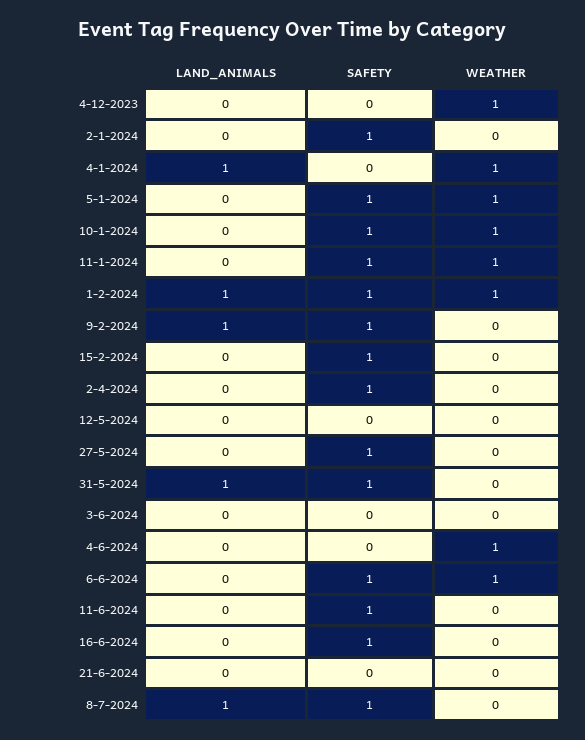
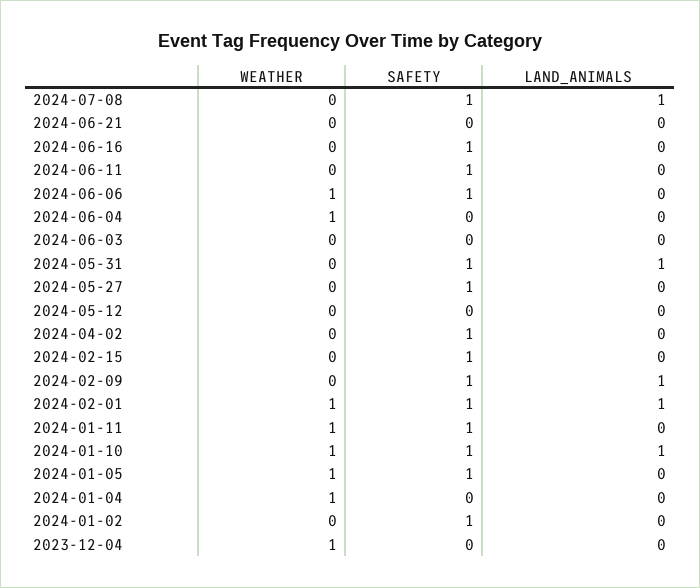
  {
    "LAND_ANIMALS": {
      "4-12-2023": 0,
      "2-1-2024": 0,
-     "4-1-2024": 1,
+     "4-1-2024": 0,
      "5-1-2024": 0,
-     "10-1-2024": 0,
+     "10-1-2024": 1,
      "11-1-2024": 0,
      "1-2-2024": 1,
      "9-2-2024": 1,
      "15-2-2024": 0,
      "2-4-2024": 0,
      "12-5-2024": 0,
      "27-5-2024": 0,
      "31-5-2024": 1,
      "3-6-2024": 0,
      "4-6-2024": 0,
      "6-6-2024": 0,
      "11-6-2024": 0,
      "16-6-2024": 0,
      "21-6-2024": 0,
      "8-7-2024": 1
    },
    "SAFETY": {
      "4-12-2023": 0,
      "2-1-2024": 1,
      "4-1-2024": 0,
      "5-1-2024": 1,
      "10-1-2024": 1,
      "11-1-2024": 1,
      "1-2-2024": 1,
      "9-2-2024": 1,
      "15-2-2024": 1,
      "2-4-2024": 1,
      "12-5-2024": 0,
      "27-5-2024": 1,
      "31-5-2024": 1,
      "3-6-2024": 0,
      "4-6-2024": 0,
      "6-6-2024": 1,
      "11-6-2024": 1,
      "16-6-2024": 1,
      "21-6-2024": 0,
      "8-7-2024": 1
    },
    "WEATHER": {
      "4-12-2023": 1,
      "2-1-2024": 0,
      "4-1-2024": 1,
      "5-1-2024": 1,
      "10-1-2024": 1,
      "11-1-2024": 1,
      "1-2-2024": 1,
      "9-2-2024": 0,
      "15-2-2024": 0,
      "2-4-2024": 0,
      "12-5-2024": 0,
      "27-5-2024": 0,
      "31-5-2024": 0,
      "3-6-2024": 0,
      "4-6-2024": 1,
      "6-6-2024": 1,
      "11-6-2024": 0,
      "16-6-2024": 0,
      "21-6-2024": 0,
      "8-7-2024": 0
    }
  }

